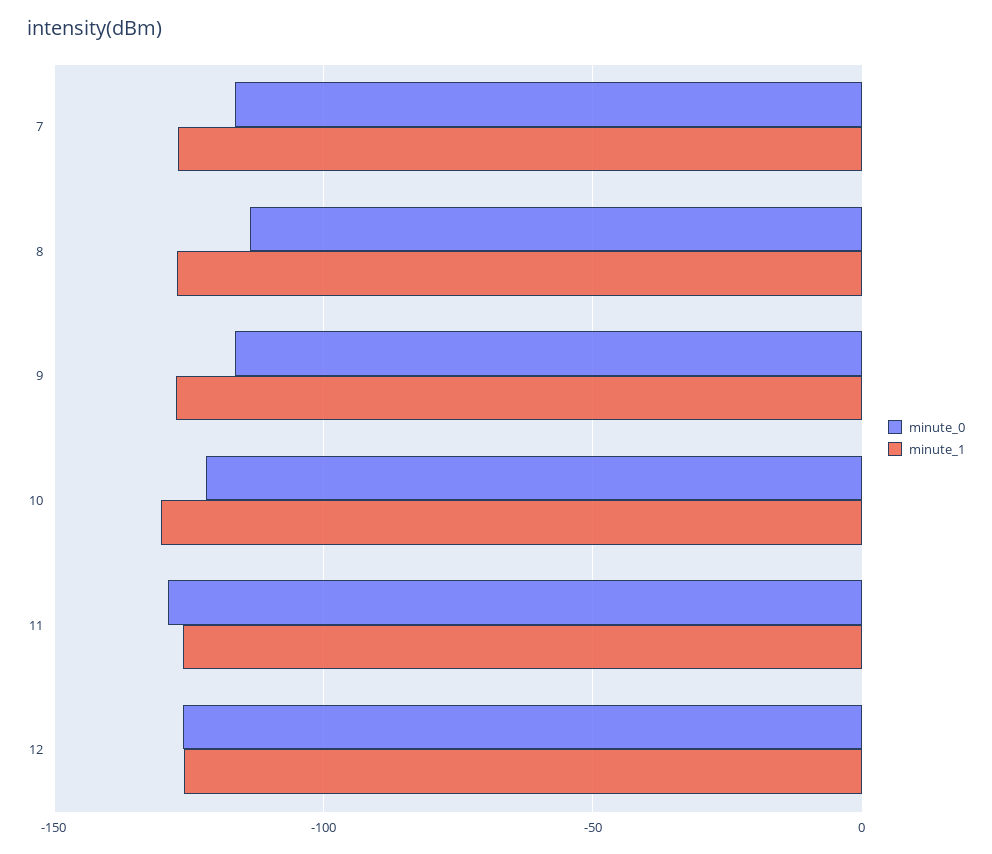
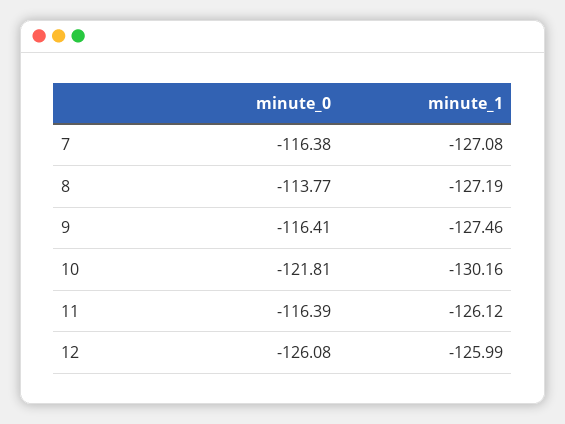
  {
    "minute_0": {
      "7": -116.38,
      "8": -113.77,
      "9": -116.41,
      "10": -121.81,
-     "11": -130,
+     "11": -116.39,
      "12": -126.08
    },
    "minute_1": {
      "7": -127.08,
      "8": -127.19,
      "9": -127.46,
      "10": -130.16,
      "11": -126.12,
      "12": -125.99
    }
  }

